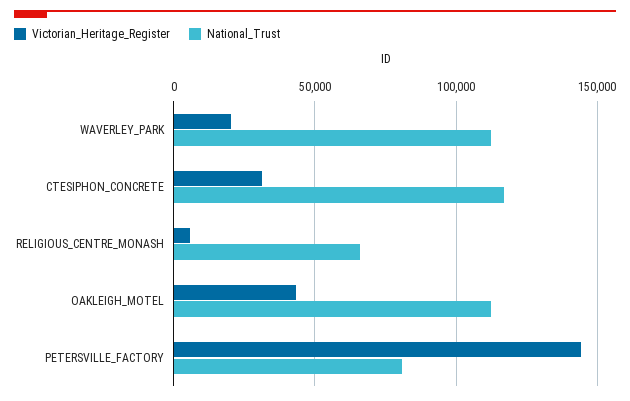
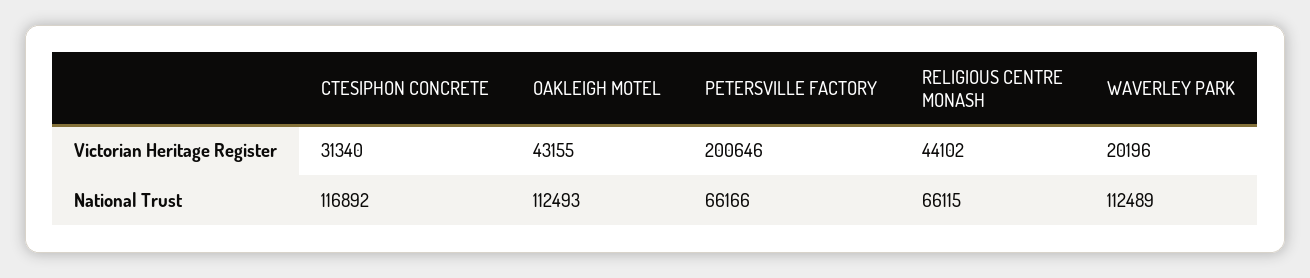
  {
    "Victorian_Heritage_Register": {
      "WAVERLEY_PARK": 20196,
      "CTESIPHON_CONCRETE": 31340,
-     "RELIGIOUS_CENTRE_MONASH": 5000,
+     "RELIGIOUS_CENTRE_MONASH": 44102,
      "OAKLEIGH_MOTEL": 43155,
-     "PETERSVILLE_FACTORY": 145000
+     "PETERSVILLE_FACTORY": 200646
    },
    "National_Trust": {
      "WAVERLEY_PARK": 112489,
      "CTESIPHON_CONCRETE": 116892,
      "RELIGIOUS_CENTRE_MONASH": 66115,
      "OAKLEIGH_MOTEL": 112493,
-     "PETERSVILLE_FACTORY": 80000
+     "PETERSVILLE_FACTORY": 66166
    }
  }

